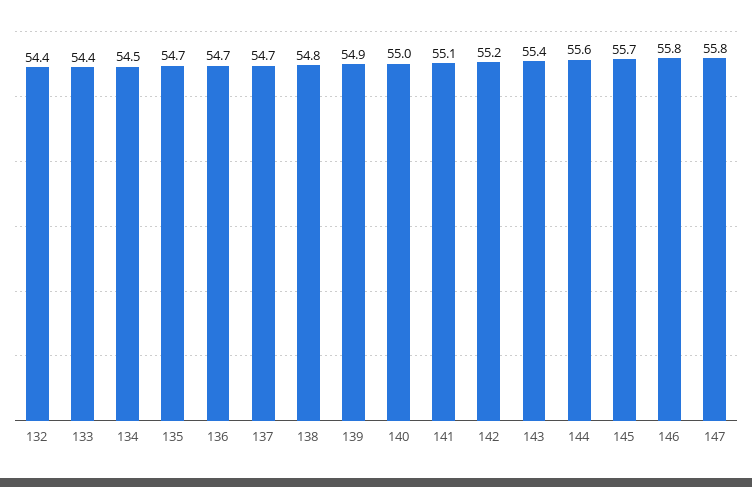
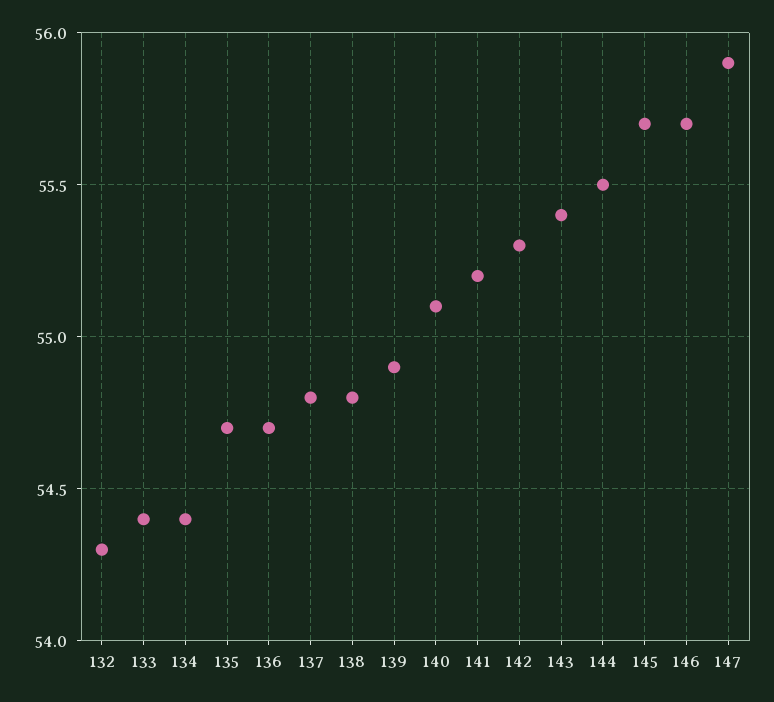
  {
-   "132": 54.4,
+   "132": 54.3,
    "133": 54.4,
-   "134": 54.5,
+   "134": 54.4,
    "135": 54.7,
    "136": 54.7,
-   "137": 54.7,
+   "137": 54.8,
    "138": 54.8,
    "139": 54.9,
-   "140": 55,
+   "140": 55.1,
-   "141": 55.1,
+   "141": 55.2,
-   "142": 55.2,
+   "142": 55.3,
    "143": 55.4,
-   "144": 55.6,
+   "144": 55.5,
    "145": 55.7,
-   "146": 55.8,
+   "146": 55.7,
-   "147": 55.8
+   "147": 55.9
  }

